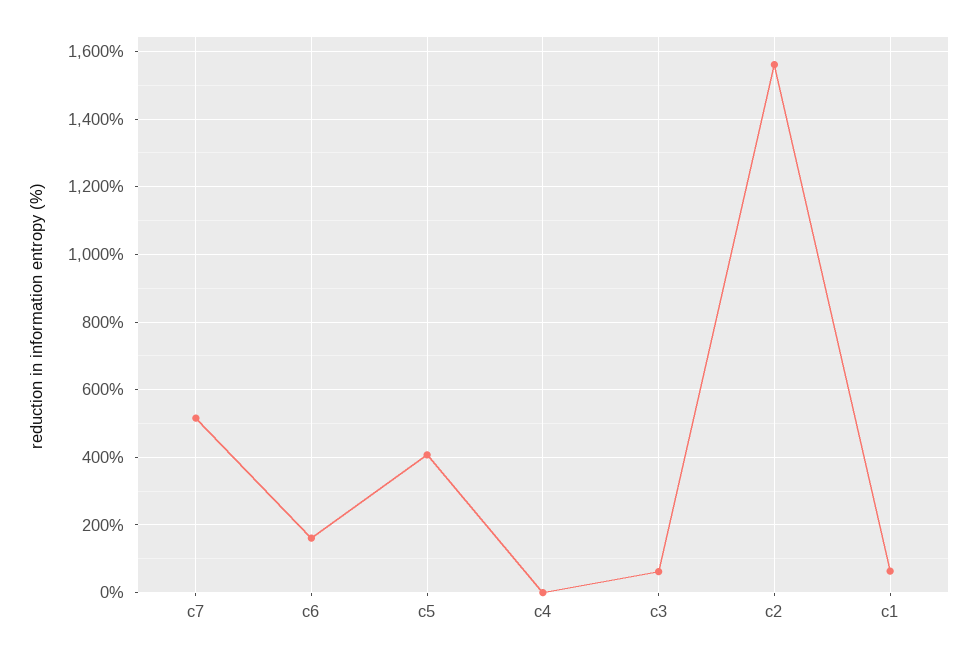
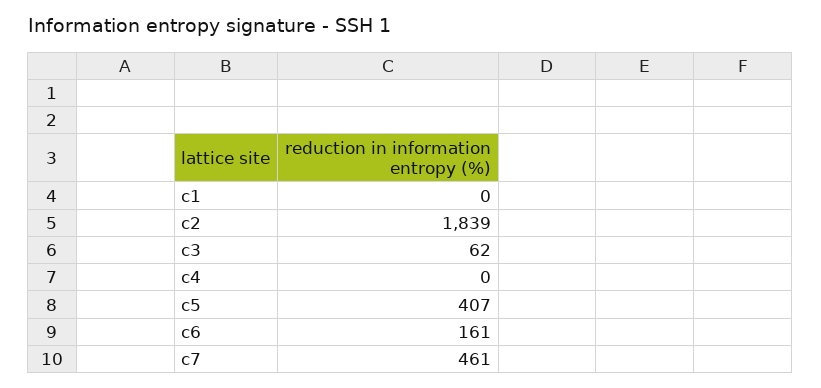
  {
-   "c7": 520,
+   "c7": 461,
    "c6": 161,
    "c5": 407,
    "c4": 0,
    "c3": 62,
-   "c2": 1560,
+   "c2": 1839,
-   "c1": 60
+   "c1": 0
  }

